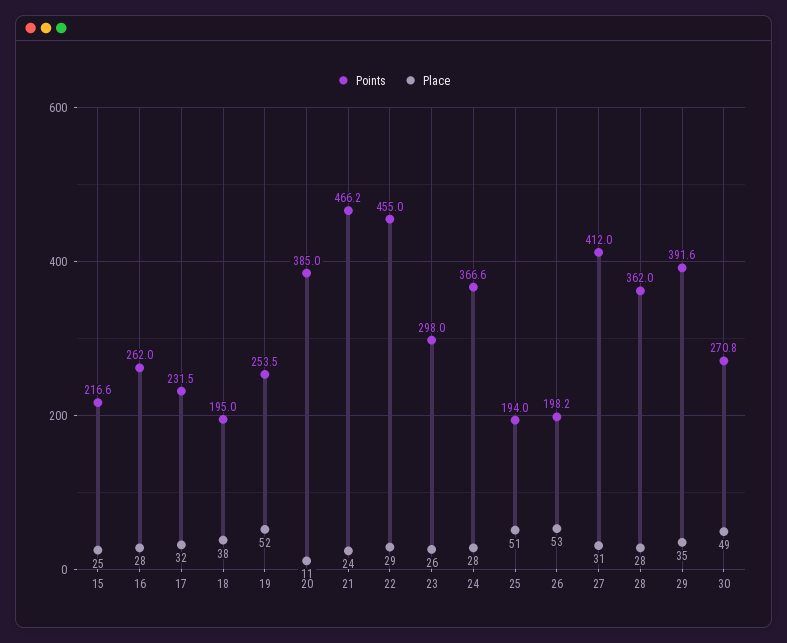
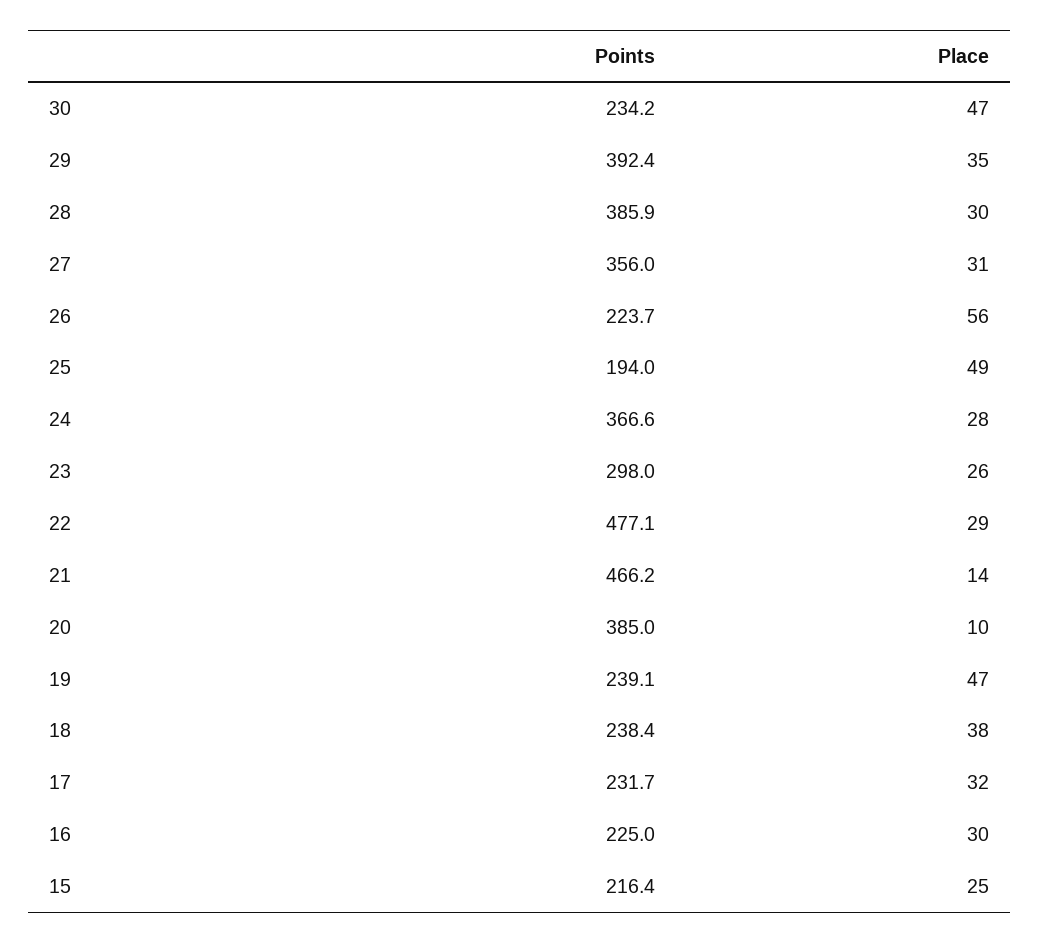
  {
    "Points": {
-     "15": 216.6,
+     "15": 216.4,
-     "16": 262,
+     "16": 225,
-     "17": 231.5,
+     "17": 231.7,
-     "18": 195,
+     "18": 238.4,
-     "19": 253.5,
+     "19": 239.1,
      "20": 385,
      "21": 466.2,
-     "22": 455,
+     "22": 477.1,
      "23": 298,
      "24": 366.6,
      "25": 194,
-     "26": 198.2,
+     "26": 223.7,
-     "27": 412,
+     "27": 356,
-     "28": 362,
+     "28": 385.9,
-     "29": 391.6,
+     "29": 392.4,
-     "30": 270.8
+     "30": 234.2
    },
    "Place": {
      "15": 25,
-     "16": 28,
+     "16": 30,
      "17": 32,
      "18": 38,
-     "19": 52,
+     "19": 47,
-     "20": 11,
+     "20": 10,
-     "21": 24,
+     "21": 14,
      "22": 29,
      "23": 26,
      "24": 28,
-     "25": 51,
+     "25": 49,
-     "26": 53,
+     "26": 56,
      "27": 31,
-     "28": 28,
+     "28": 30,
      "29": 35,
-     "30": 49
+     "30": 47
    }
  }

